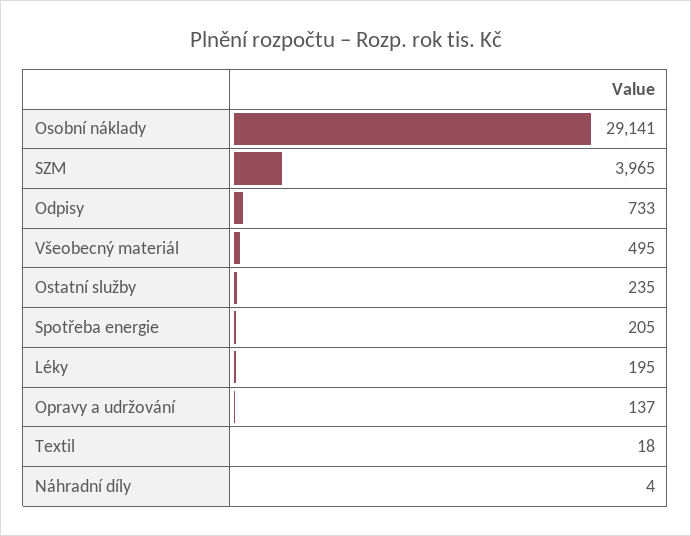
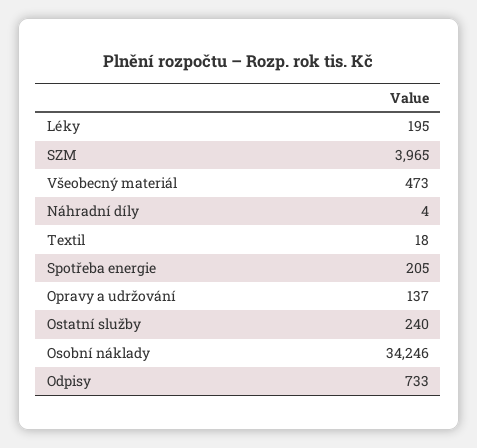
  {
-   "Osobní náklady": 29141,
+   "Osobní náklady": 34246,
    "SZM": 3965,
    "Odpisy": 733,
-   "Všeobecný materiál": 495,
+   "Všeobecný materiál": 473,
-   "Ostatní služby": 235,
+   "Ostatní služby": 240,
    "Spotřeba energie": 205,
    "Léky": 195,
    "Opravy a udržování": 137,
    "Textil": 18,
    "Náhradní díly": 4
  }

